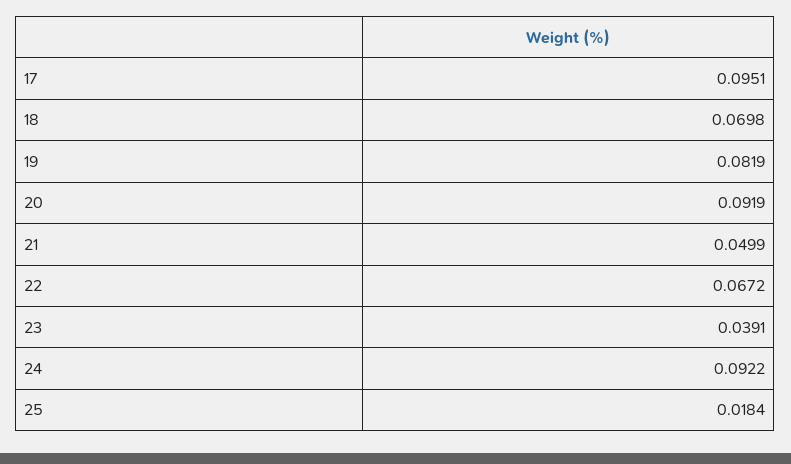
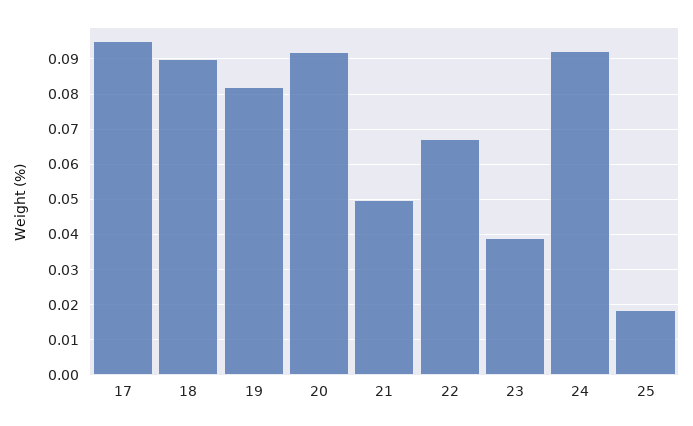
  {
    "17": 0.0951,
-   "18": 0.0698,
+   "18": 0.09,
    "19": 0.0819,
    "20": 0.0919,
    "21": 0.0499,
    "22": 0.0672,
    "23": 0.0391,
    "24": 0.0922,
    "25": 0.0184
  }

